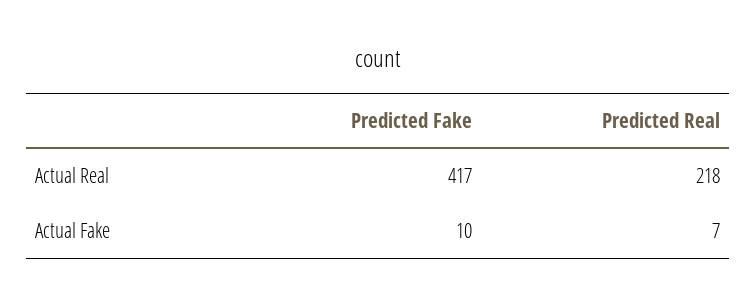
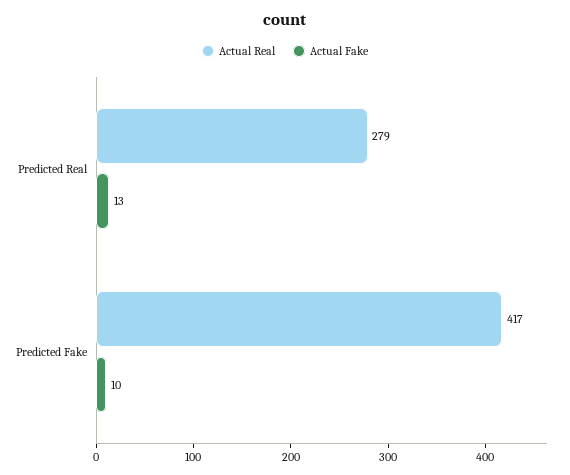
  {
    "Actual Real": {
      "Predicted Fake": 417,
-     "Predicted Real": 218
+     "Predicted Real": 279
    },
    "Actual Fake": {
      "Predicted Fake": 10,
-     "Predicted Real": 7
+     "Predicted Real": 13
    }
  }

